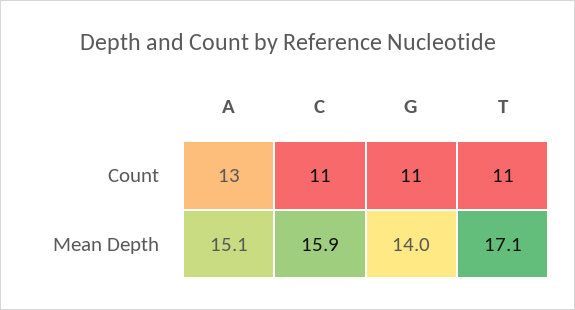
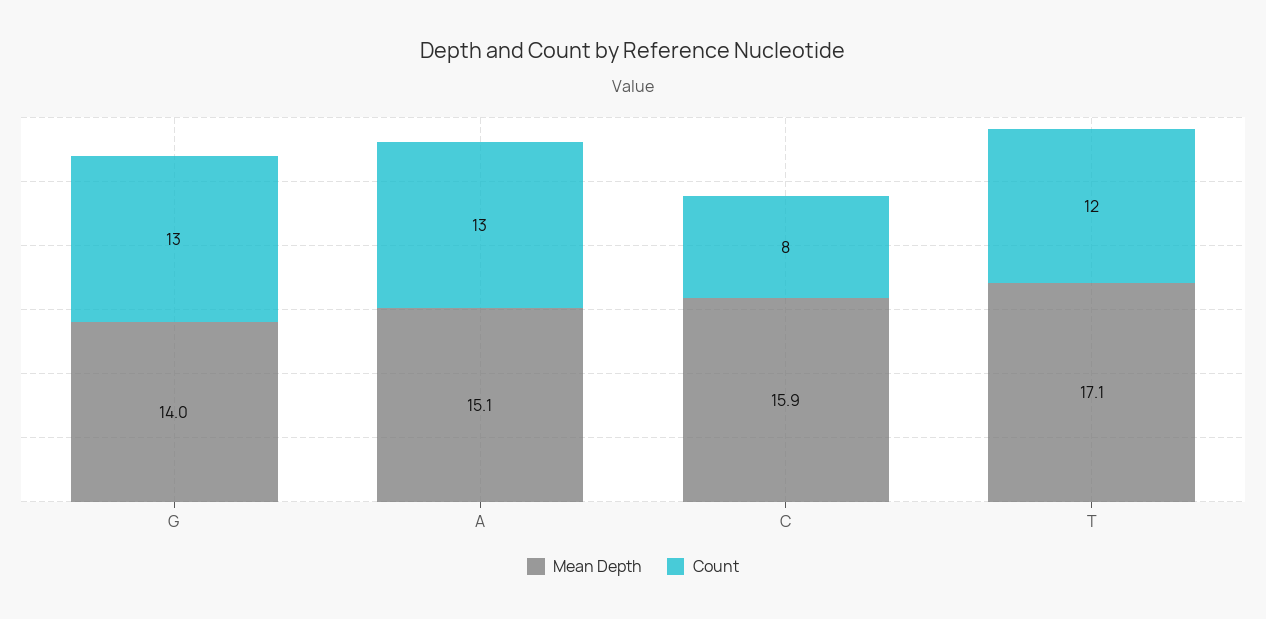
  {
    "Count": {
      "A": 13,
-     "C": 11,
+     "C": 8,
-     "G": 11,
+     "G": 13,
-     "T": 11
+     "T": 12
    },
    "Mean Depth": {
      "A": 15.1,
      "C": 15.9,
      "G": 14,
      "T": 17.1
    }
  }

